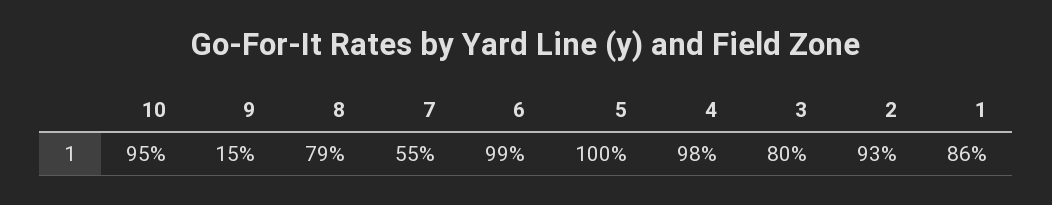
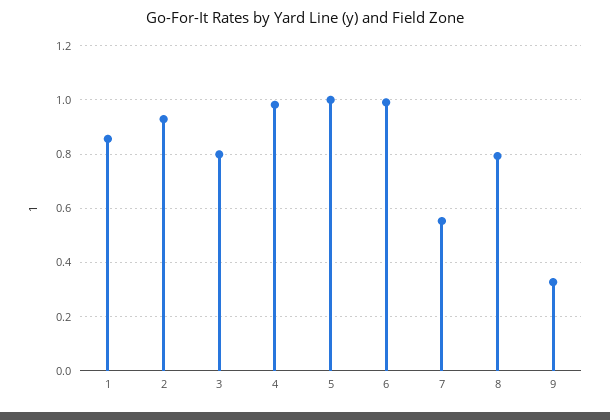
  {
-   "10": 0.95,
-   "9": 0.15,
+   "9": 0.325,
    "8": 0.79,
    "7": 0.55,
    "6": 0.99,
    "5": 1,
    "4": 0.98,
    "3": 0.8,
    "2": 0.93,
    "1": 0.86
  }

